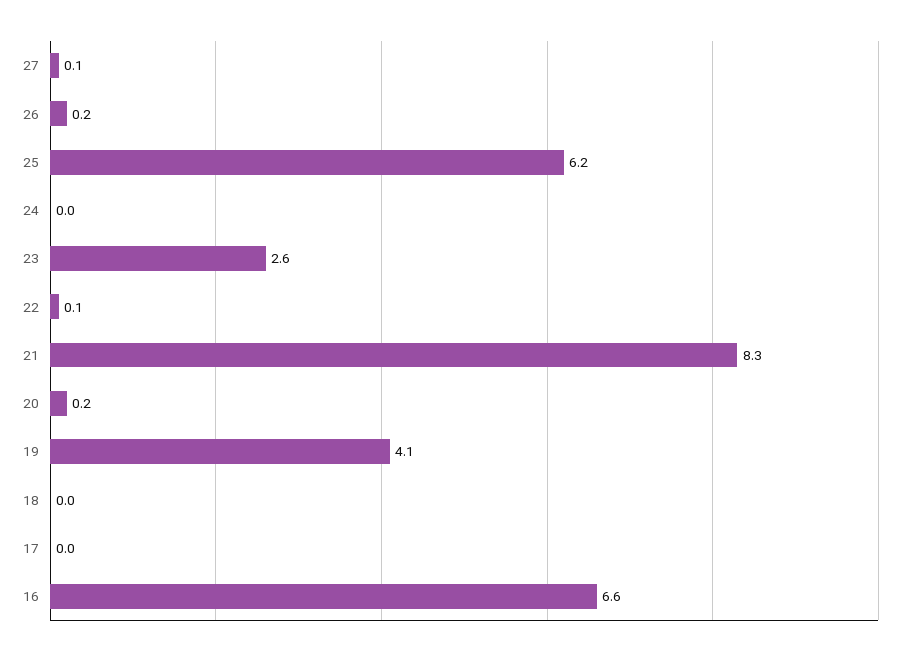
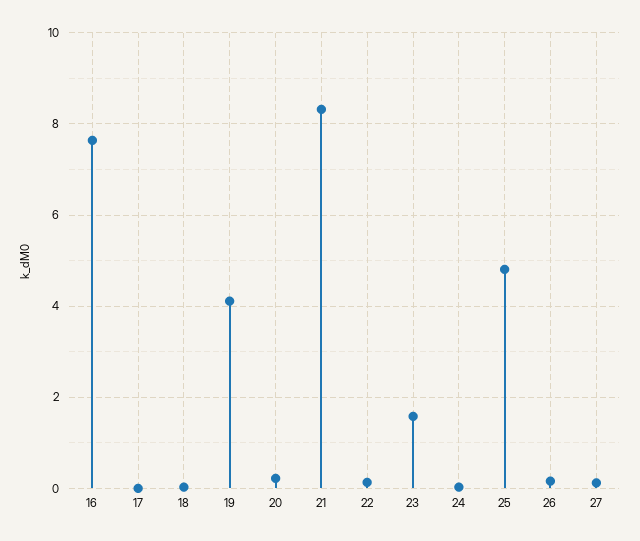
  {
    "27": 0.1,
    "26": 0.2,
-   "25": 6.2,
+   "25": 4.8,
    "24": 0,
-   "23": 2.6,
+   "23": 1.6,
    "22": 0.1,
    "21": 8.3,
    "20": 0.2,
    "19": 4.1,
    "18": 0,
    "17": 0,
-   "16": 6.6
+   "16": 7.6
  }

